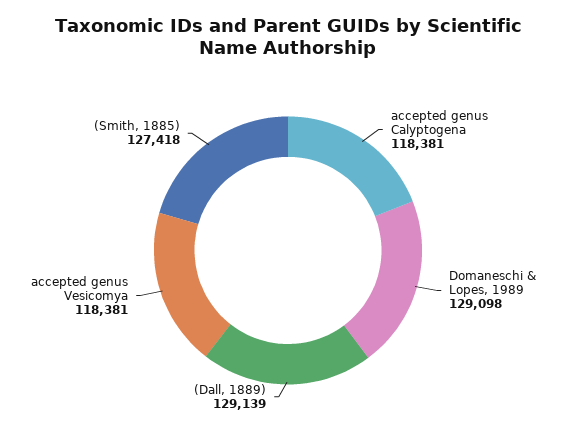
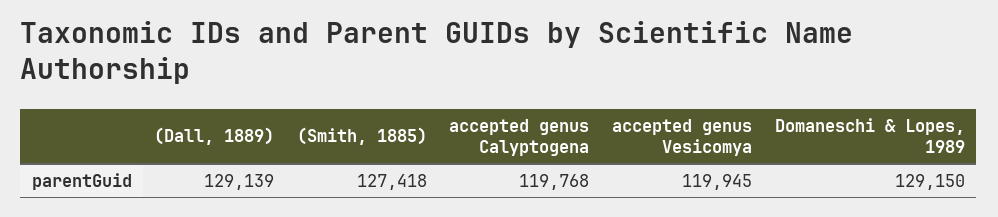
  {
-   "accepted genus Calyptogena": 118381,
+   "accepted genus Calyptogena": 119768,
-   "Domaneschi & Lopes, 1989": 129098,
+   "Domaneschi & Lopes, 1989": 129150,
    "(Dall, 1889)": 129139,
-   "accepted genus Vesicomya": 118381,
+   "accepted genus Vesicomya": 119945,
    "(Smith, 1885)": 127418
  }

